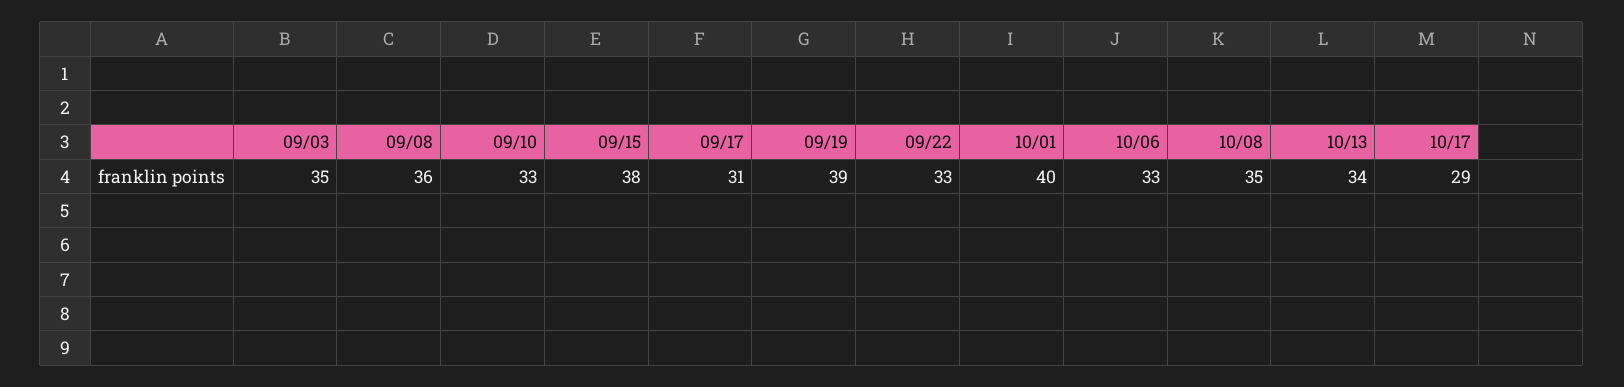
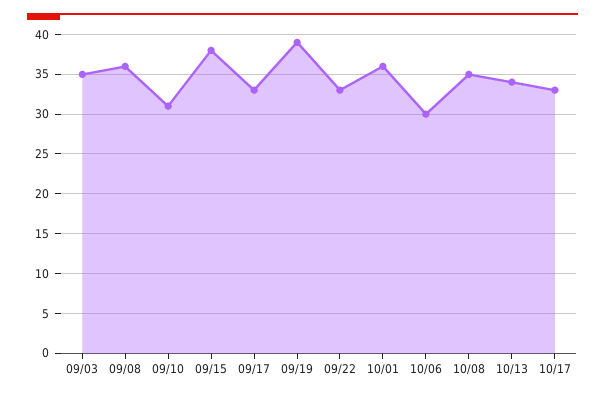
  {
    "09/03": 35,
    "09/08": 36,
-   "09/10": 33,
+   "09/10": 31,
    "09/15": 38,
-   "09/17": 31,
+   "09/17": 33,
    "09/19": 39,
    "09/22": 33,
-   "10/01": 40,
+   "10/01": 36,
-   "10/06": 33,
+   "10/06": 30,
    "10/08": 35,
    "10/13": 34,
-   "10/17": 29
+   "10/17": 33
  }

